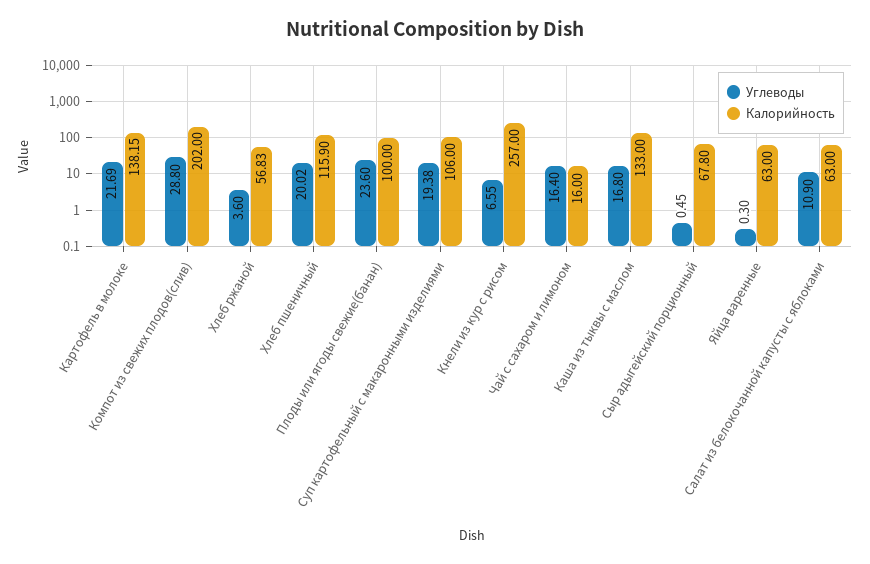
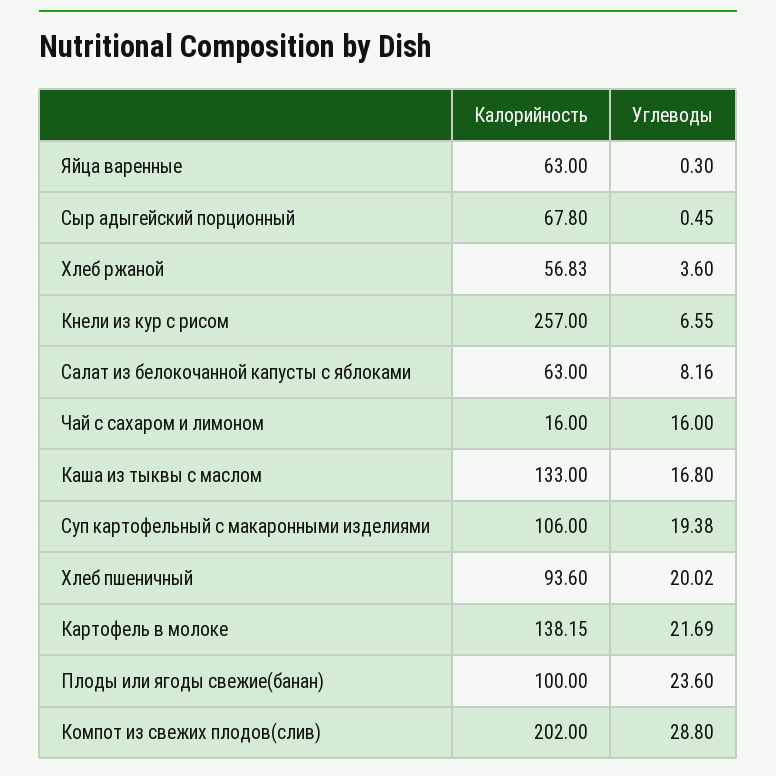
  {
    "Углеводы": {
      "Картофель в молоке": 21.69,
      "Компот из свежих плодов(слив)": 28.8,
      "Хлеб ржаной": 3.6,
      "Хлеб пшеничный": 20.02,
      "Плоды или ягоды свежие(банан)": 23.6,
      "Суп картофельный с макаронными изделиями": 19.38,
      "Кнели из кур с рисом": 6.55,
-     "Чай с сахаром и лимоном": 16.4,
+     "Чай с сахаром и лимоном": 16,
      "Каша из тыквы с маслом": 16.8,
      "Сыр адыгейский порционный": 0.45,
      "Яйца варенные": 0.3,
-     "Салат из белокочанной капусты с яблоками": 10.9
+     "Салат из белокочанной капусты с яблоками": 8.16
    },
    "Калорийность": {
      "Картофель в молоке": 138.15,
      "Компот из свежих плодов(слив)": 202,
      "Хлеб ржаной": 56.83,
-     "Хлеб пшеничный": 115.9,
+     "Хлеб пшеничный": 93.6,
      "Плоды или ягоды свежие(банан)": 100,
      "Суп картофельный с макаронными изделиями": 106,
      "Кнели из кур с рисом": 257,
      "Чай с сахаром и лимоном": 16,
      "Каша из тыквы с маслом": 133,
      "Сыр адыгейский порционный": 67.8,
      "Яйца варенные": 63,
      "Салат из белокочанной капусты с яблоками": 63
    }
  }

